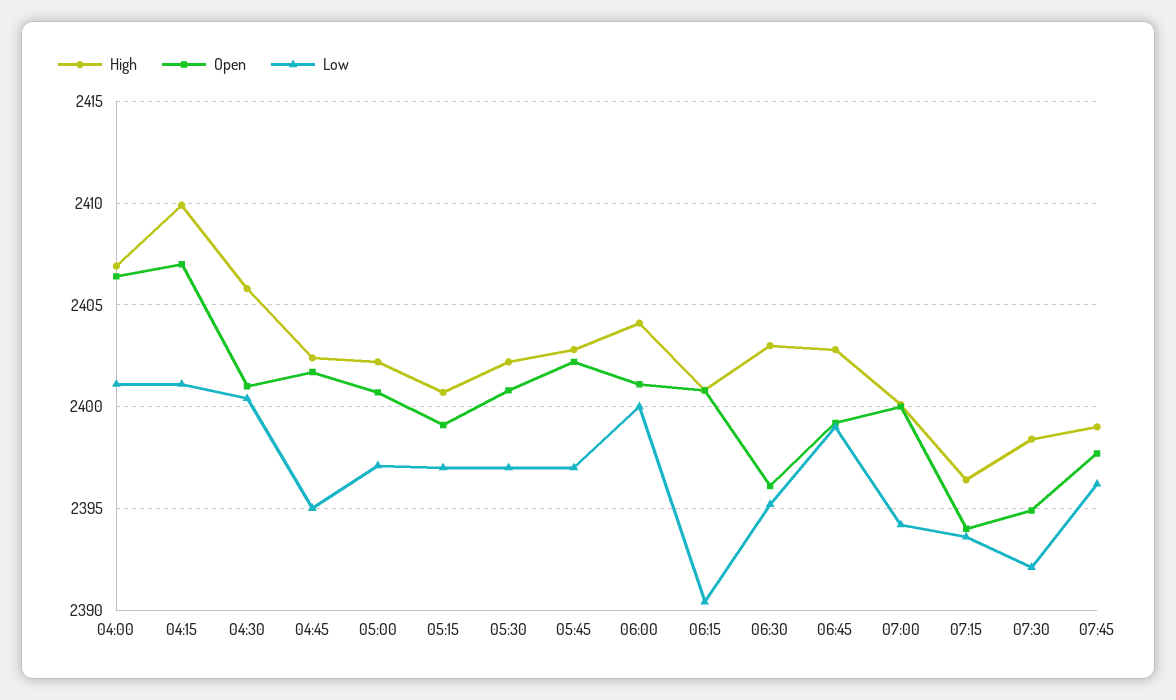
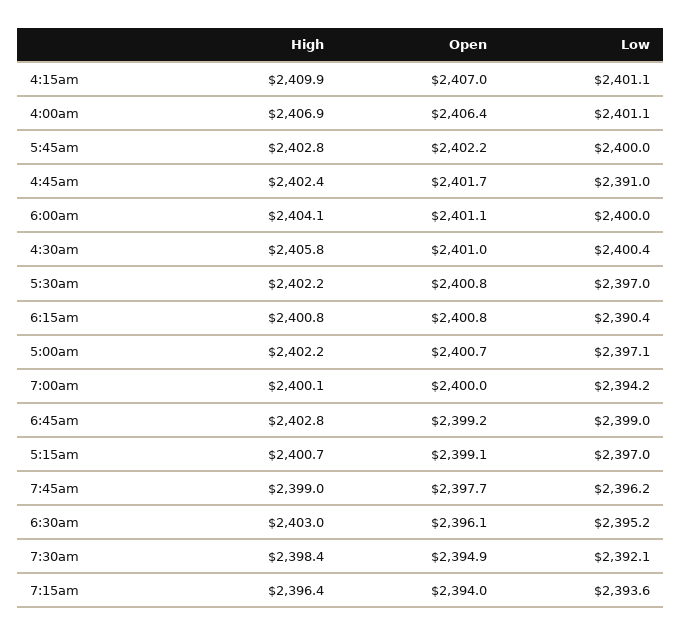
  {
    "High": {
      "04:00": 2406.9,
      "04:15": 2409.9,
      "04:30": 2405.8,
      "04:45": 2402.4,
      "05:00": 2402.2,
      "05:15": 2400.7,
      "05:30": 2402.2,
      "05:45": 2402.8,
      "06:00": 2404.1,
      "06:15": 2400.8,
      "06:30": 2403,
      "06:45": 2402.8,
      "07:00": 2400.1,
      "07:15": 2396.4,
      "07:30": 2398.4,
      "07:45": 2399
    },
    "Open": {
      "04:00": 2406.4,
      "04:15": 2407,
      "04:30": 2401,
      "04:45": 2401.7,
      "05:00": 2400.7,
      "05:15": 2399.1,
      "05:30": 2400.8,
      "05:45": 2402.2,
      "06:00": 2401.1,
      "06:15": 2400.8,
      "06:30": 2396.1,
      "06:45": 2399.2,
      "07:00": 2400,
      "07:15": 2394,
      "07:30": 2394.9,
      "07:45": 2397.7
    },
    "Low": {
      "04:00": 2401.1,
      "04:15": 2401.1,
      "04:30": 2400.4,
-     "04:45": 2395,
+     "04:45": 2391,
      "05:00": 2397.1,
      "05:15": 2397,
      "05:30": 2397,
-     "05:45": 2397,
+     "05:45": 2400,
      "06:00": 2400,
      "06:15": 2390.4,
      "06:30": 2395.2,
      "06:45": 2399,
      "07:00": 2394.2,
      "07:15": 2393.6,
      "07:30": 2392.1,
      "07:45": 2396.2
    }
  }

